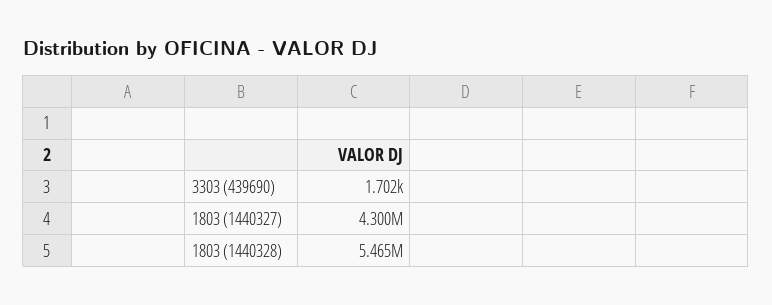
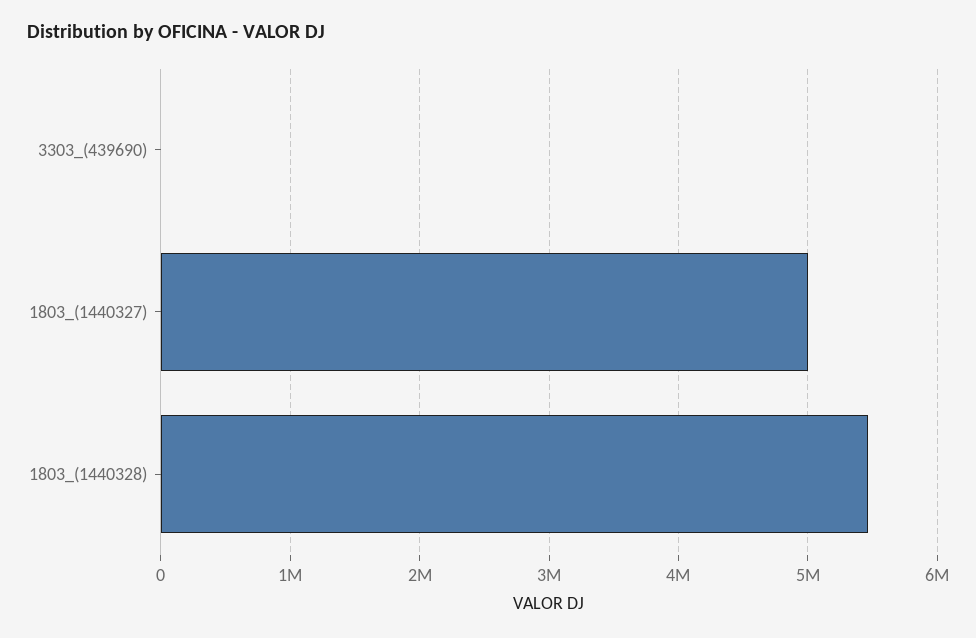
  {
    "3303 (439690)": 1702,
-   "1803 (1440327)": 4300000,
+   "1803 (1440327)": 5000000,
    "1803 (1440328)": 5465000
  }

